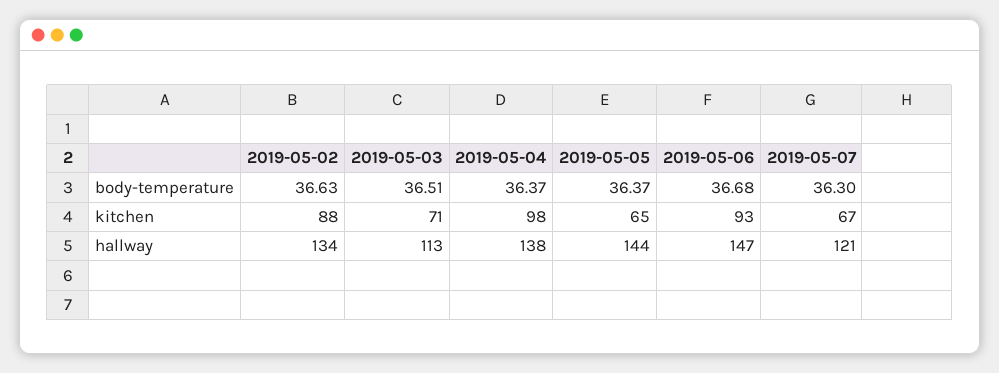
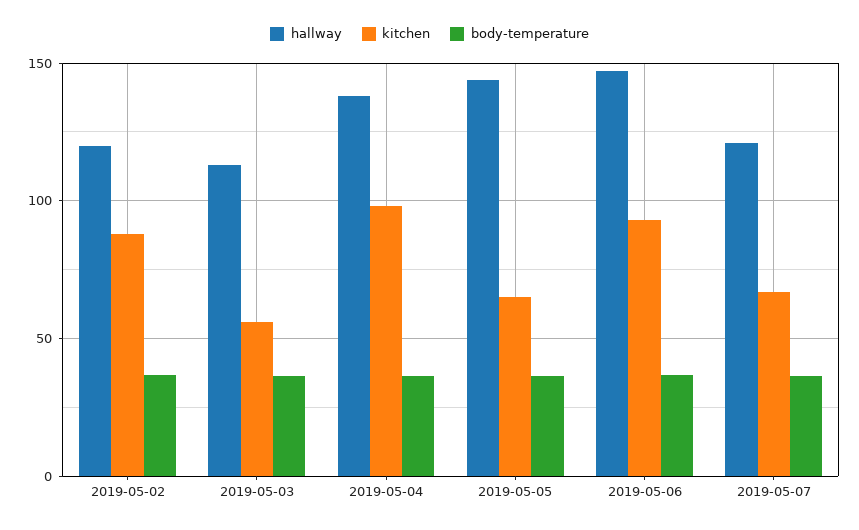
  {
    "body-temperature": {
      "2019-05-02": 36.63,
      "2019-05-03": 36.51,
      "2019-05-04": 36.37,
      "2019-05-05": 36.37,
      "2019-05-06": 36.68,
      "2019-05-07": 36.3
    },
    "kitchen": {
      "2019-05-02": 88,
-     "2019-05-03": 71,
+     "2019-05-03": 55,
      "2019-05-04": 98,
      "2019-05-05": 65,
      "2019-05-06": 93,
      "2019-05-07": 67
    },
    "hallway": {
-     "2019-05-02": 134,
+     "2019-05-02": 120,
      "2019-05-03": 113,
      "2019-05-04": 138,
      "2019-05-05": 144,
      "2019-05-06": 147,
      "2019-05-07": 121
    }
  }

